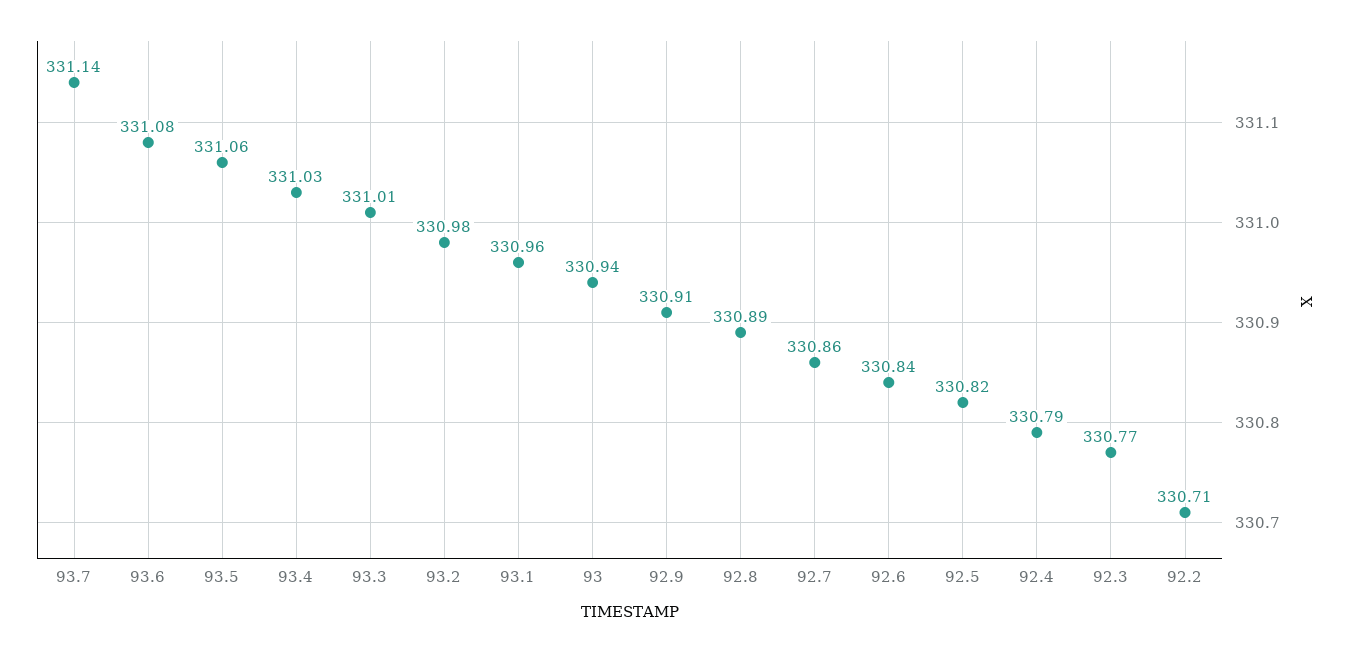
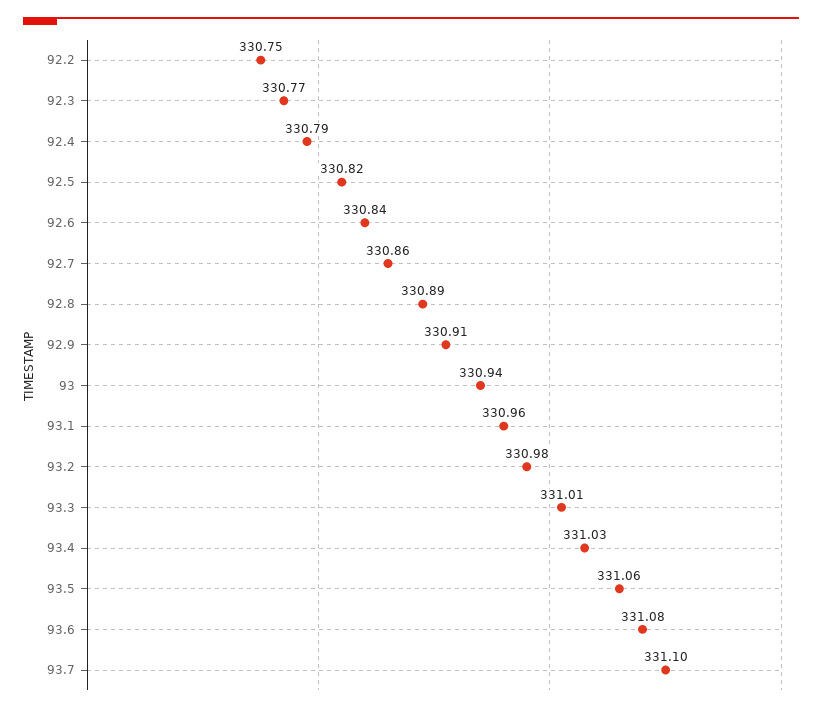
  {
-   "93.7": 331.14,
+   "93.7": 331.1,
    "93.6": 331.08,
    "93.5": 331.06,
    "93.4": 331.03,
    "93.3": 331.01,
    "93.2": 330.98,
    "93.1": 330.96,
    "93": 330.94,
    "92.9": 330.91,
    "92.8": 330.89,
    "92.7": 330.86,
    "92.6": 330.84,
    "92.5": 330.82,
    "92.4": 330.79,
    "92.3": 330.77,
-   "92.2": 330.71
+   "92.2": 330.75
  }

